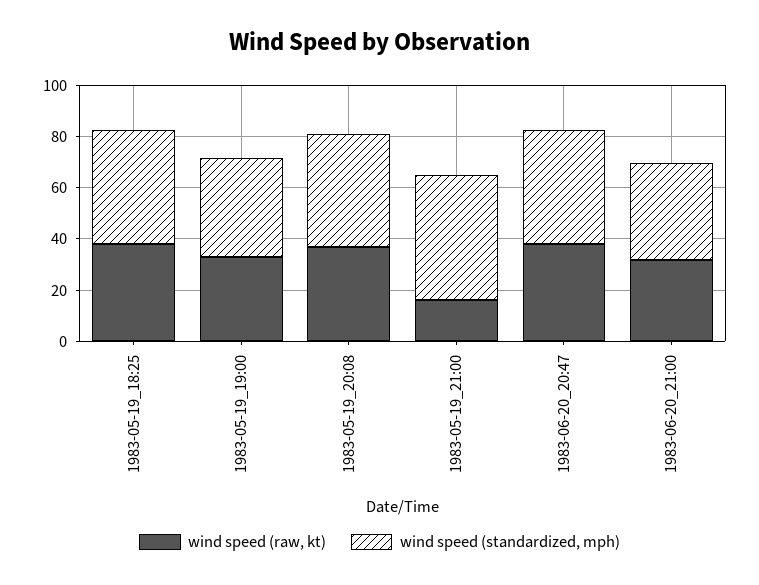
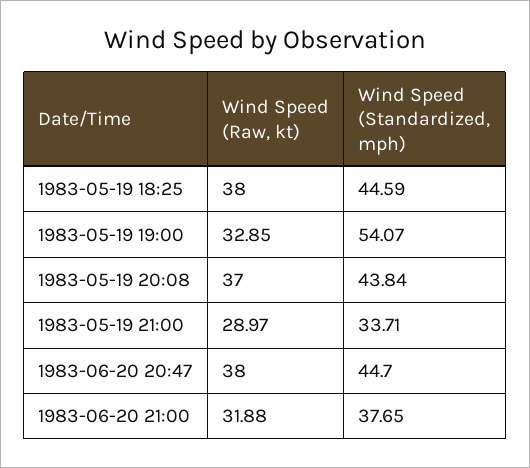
  {
    "wind speed (raw, kt)": {
      "1983-05-19_18:25": 38,
      "1983-05-19_19:00": 32.85,
      "1983-05-19_20:08": 37,
-     "1983-05-19_21:00": 15,
+     "1983-05-19_21:00": 28.97,
      "1983-06-20_20:47": 38,
      "1983-06-20_21:00": 31.88
    },
    "wind speed (standardized, mph)": {
      "1983-05-19_18:25": 44.59,
-     "1983-05-19_19:00": 40,
+     "1983-05-19_19:00": 54.07,
      "1983-05-19_20:08": 43.84,
-     "1983-05-19_21:00": 50,
+     "1983-05-19_21:00": 33.71,
      "1983-06-20_20:47": 44.7,
      "1983-06-20_21:00": 37.65
    }
  }

